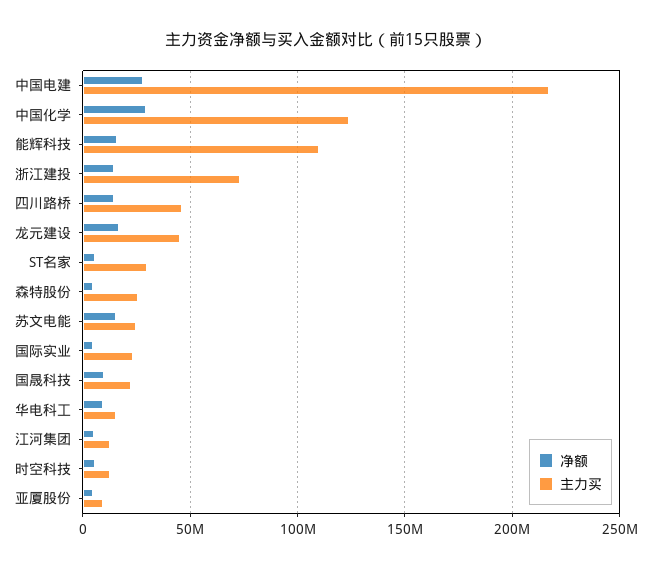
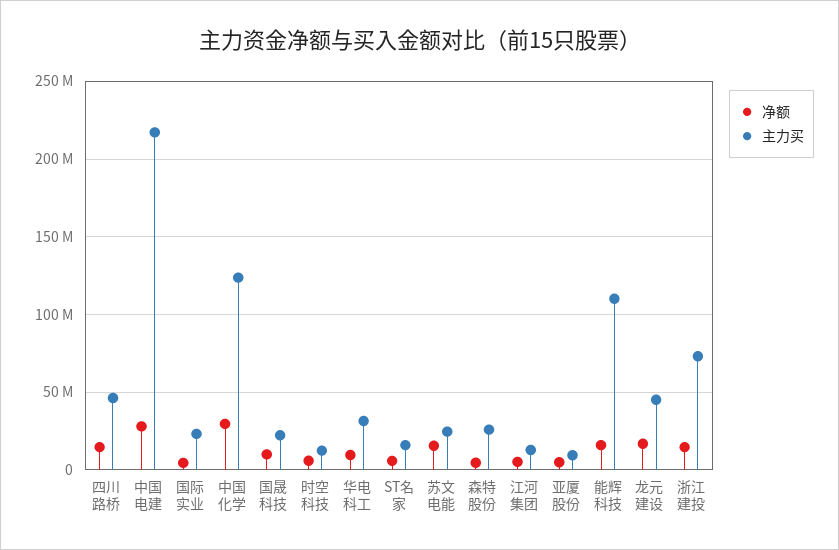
  {
    "净额": {
      "中国电建": 30000000,
      "中国化学": 30000000,
      "能辉科技": 15000000,
      "浙江建投": 15000000,
      "四川路桥": 15000000,
      "龙元建设": 15000000,
      "ST名家": 5000000,
      "森特股份": 5000000,
      "苏文电能": 15000000,
      "国际实业": 5000000,
      "国晟科技": 10000000,
      "华电科工": 10000000,
      "江河集团": 5000000,
      "时空科技": 5000000,
      "亚厦股份": 5000000
    },
    "主力买": {
      "中国电建": 215000000,
      "中国化学": 125000000,
      "能辉科技": 110000000,
      "浙江建投": 75000000,
      "四川路桥": 45000000,
      "龙元建设": 45000000,
-     "ST名家": 30000000,
+     "ST名家": 15000000,
      "森特股份": 25000000,
      "苏文电能": 25000000,
      "国际实业": 25000000,
      "国晟科技": 20000000,
-     "华电科工": 15000000,
+     "华电科工": 30000000,
      "江河集团": 15000000,
      "时空科技": 10000000,
      "亚厦股份": 10000000
    }
  }

